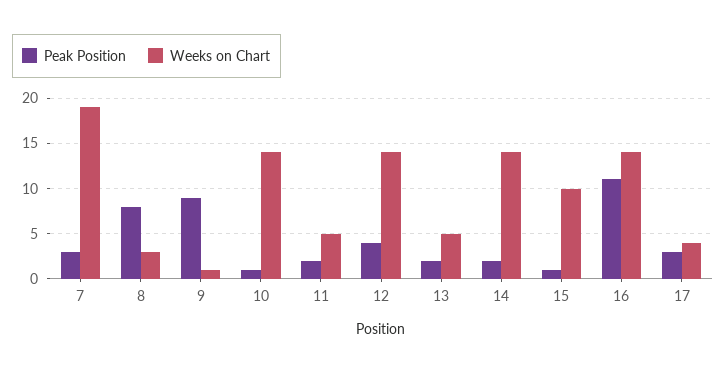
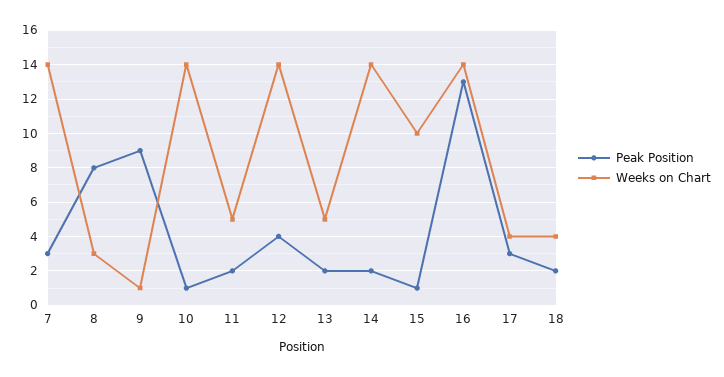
  {
    "Peak Position": {
      "7": 3,
      "8": 8,
      "9": 9,
      "10": 1,
      "11": 2,
      "12": 4,
      "13": 2,
      "14": 2,
      "15": 1,
-     "16": 11,
+     "16": 13,
-     "17": 3
+     "17": 3,
+     "18": 2
    },
    "Weeks on Chart": {
-     "7": 19,
+     "7": 14,
      "8": 3,
      "9": 1,
      "10": 14,
      "11": 5,
      "12": 14,
      "13": 5,
      "14": 14,
      "15": 10,
      "16": 14,
-     "17": 4
+     "17": 4,
+     "18": 4
    }
  }

